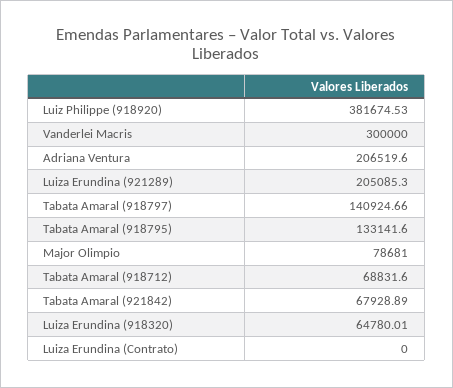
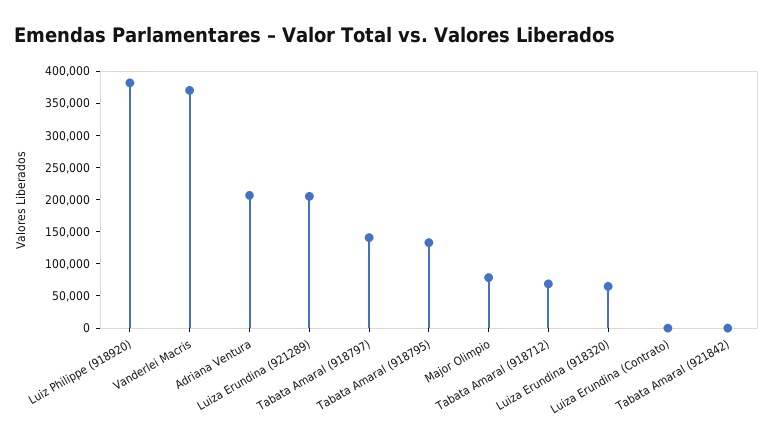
  {
    "Luiz Philippe (918920)": 381674.53,
-   "Vanderlei Macris": 300000,
+   "Vanderlei Macris": 375000,
    "Adriana Ventura": 206519.6,
    "Luiza Erundina (921289)": 205085.3,
    "Tabata Amaral (918797)": 140924.66,
    "Tabata Amaral (918795)": 133141.6,
    "Major Olimpio": 78681,
    "Tabata Amaral (918712)": 68831.6,
-   "Tabata Amaral (921842)": 67928.89,
+   "Tabata Amaral (921842)": 0,
    "Luiza Erundina (918320)": 64780.01,
    "Luiza Erundina (Contrato)": 0
  }

